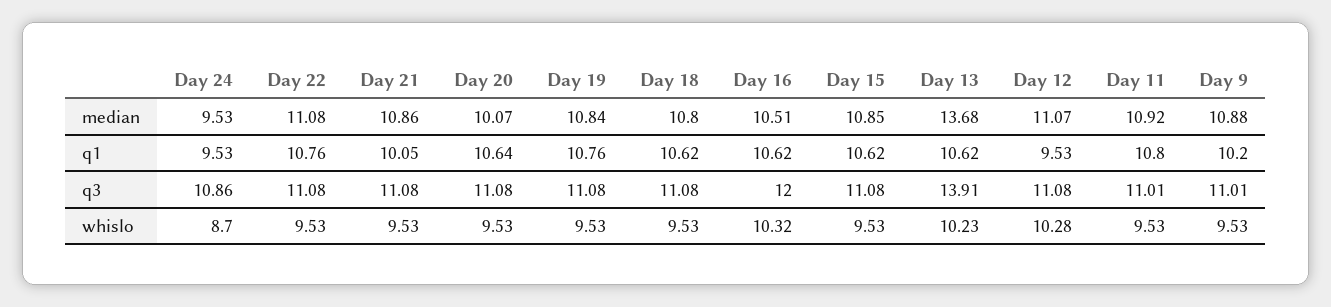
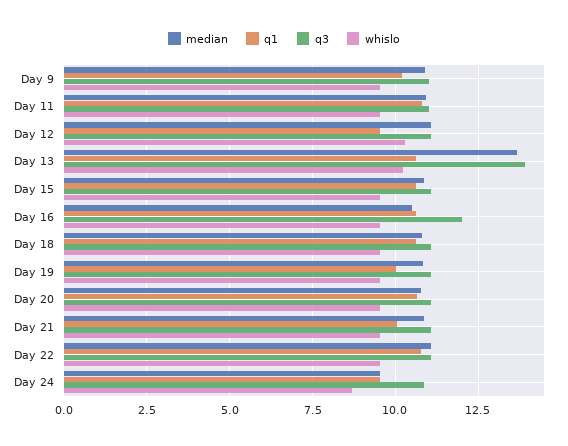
  {
    "median": {
      "Day 24": 9.53,
      "Day 22": 11.08,
      "Day 21": 10.86,
-     "Day 20": 10.07,
+     "Day 20": 10.75,
      "Day 19": 10.84,
      "Day 18": 10.8,
      "Day 16": 10.51,
      "Day 15": 10.85,
      "Day 13": 13.68,
      "Day 12": 11.07,
      "Day 11": 10.92,
      "Day 9": 10.88
    },
    "q1": {
      "Day 24": 9.53,
      "Day 22": 10.76,
      "Day 21": 10.05,
      "Day 20": 10.64,
-     "Day 19": 10.76,
+     "Day 19": 10,
      "Day 18": 10.62,
      "Day 16": 10.62,
      "Day 15": 10.62,
      "Day 13": 10.62,
      "Day 12": 9.53,
      "Day 11": 10.8,
      "Day 9": 10.2
    },
    "q3": {
      "Day 24": 10.86,
      "Day 22": 11.08,
      "Day 21": 11.08,
      "Day 20": 11.08,
      "Day 19": 11.08,
      "Day 18": 11.08,
      "Day 16": 12,
      "Day 15": 11.08,
      "Day 13": 13.91,
      "Day 12": 11.08,
      "Day 11": 11.01,
      "Day 9": 11.01
    },
    "whislo": {
      "Day 24": 8.7,
      "Day 22": 9.53,
      "Day 21": 9.53,
      "Day 20": 9.53,
      "Day 19": 9.53,
      "Day 18": 9.53,
-     "Day 16": 10.32,
+     "Day 16": 9.5,
      "Day 15": 9.53,
      "Day 13": 10.23,
      "Day 12": 10.28,
      "Day 11": 9.53,
      "Day 9": 9.53
    }
  }

